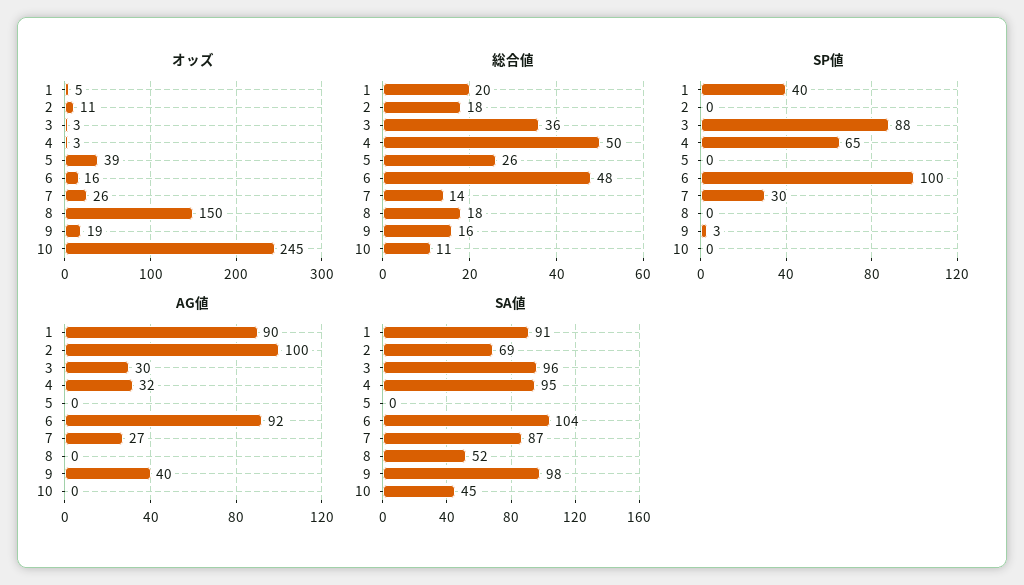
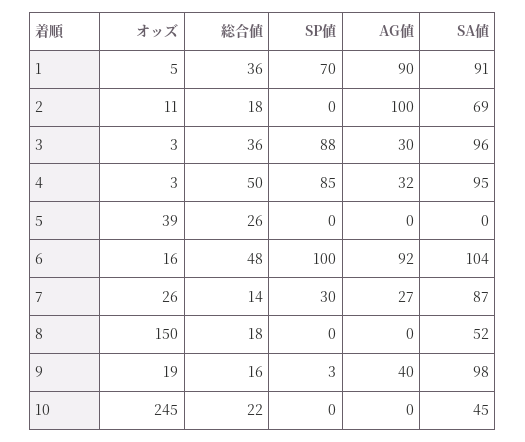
  {
    "オッズ": {
      "1": 5,
      "2": 11,
      "3": 3,
      "4": 3,
      "5": 39,
      "6": 16,
      "7": 26,
      "8": 150,
      "9": 19,
      "10": 245
    },
    "総合値": {
-     "1": 20,
+     "1": 36,
      "2": 18,
      "3": 36,
      "4": 50,
      "5": 26,
      "6": 48,
      "7": 14,
      "8": 18,
      "9": 16,
-     "10": 11
+     "10": 22
    },
    "SP値": {
-     "1": 40,
+     "1": 70,
      "2": 0,
      "3": 88,
-     "4": 65,
+     "4": 85,
      "5": 0,
      "6": 100,
      "7": 30,
      "8": 0,
      "9": 3,
      "10": 0
    },
    "AG値": {
      "1": 90,
      "2": 100,
      "3": 30,
      "4": 32,
      "5": 0,
      "6": 92,
      "7": 27,
      "8": 0,
      "9": 40,
      "10": 0
    },
    "SA値": {
      "1": 91,
      "2": 69,
      "3": 96,
      "4": 95,
      "5": 0,
      "6": 104,
      "7": 87,
      "8": 52,
      "9": 98,
      "10": 45
    }
  }

